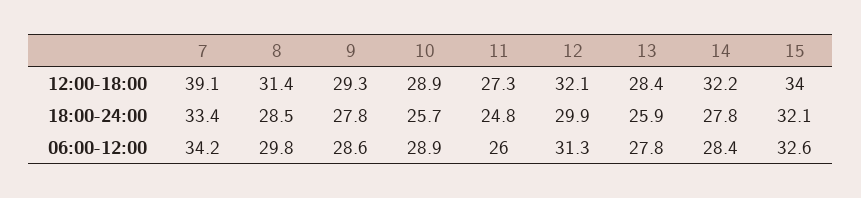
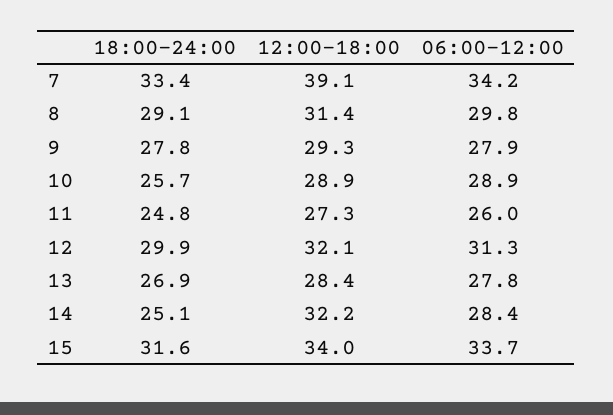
  {
    "7": {
      "12:00-18:00": 39.1,
      "18:00-24:00": 33.4,
      "06:00-12:00": 34.2
    },
    "8": {
      "12:00-18:00": 31.4,
-     "18:00-24:00": 28.5,
+     "18:00-24:00": 29.1,
      "06:00-12:00": 29.8
    },
    "9": {
      "12:00-18:00": 29.3,
      "18:00-24:00": 27.8,
-     "06:00-12:00": 28.6
+     "06:00-12:00": 27.9
    },
    "10": {
      "12:00-18:00": 28.9,
      "18:00-24:00": 25.7,
      "06:00-12:00": 28.9
    },
    "11": {
      "12:00-18:00": 27.3,
      "18:00-24:00": 24.8,
      "06:00-12:00": 26
    },
    "12": {
      "12:00-18:00": 32.1,
      "18:00-24:00": 29.9,
      "06:00-12:00": 31.3
    },
    "13": {
      "12:00-18:00": 28.4,
-     "18:00-24:00": 25.9,
+     "18:00-24:00": 26.9,
      "06:00-12:00": 27.8
    },
    "14": {
      "12:00-18:00": 32.2,
-     "18:00-24:00": 27.8,
+     "18:00-24:00": 25.1,
      "06:00-12:00": 28.4
    },
    "15": {
      "12:00-18:00": 34,
-     "18:00-24:00": 32.1,
+     "18:00-24:00": 31.6,
-     "06:00-12:00": 32.6
+     "06:00-12:00": 33.7
    }
  }

